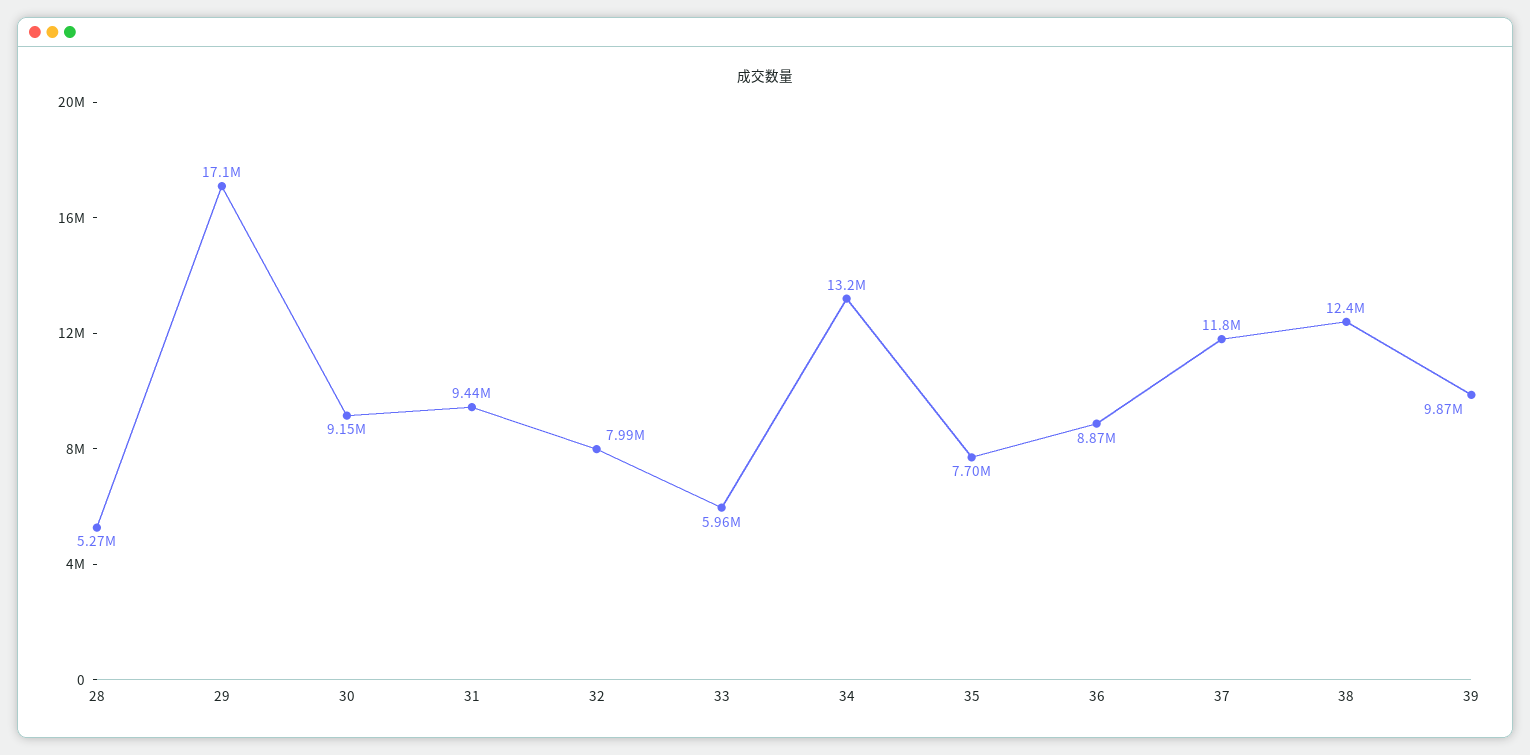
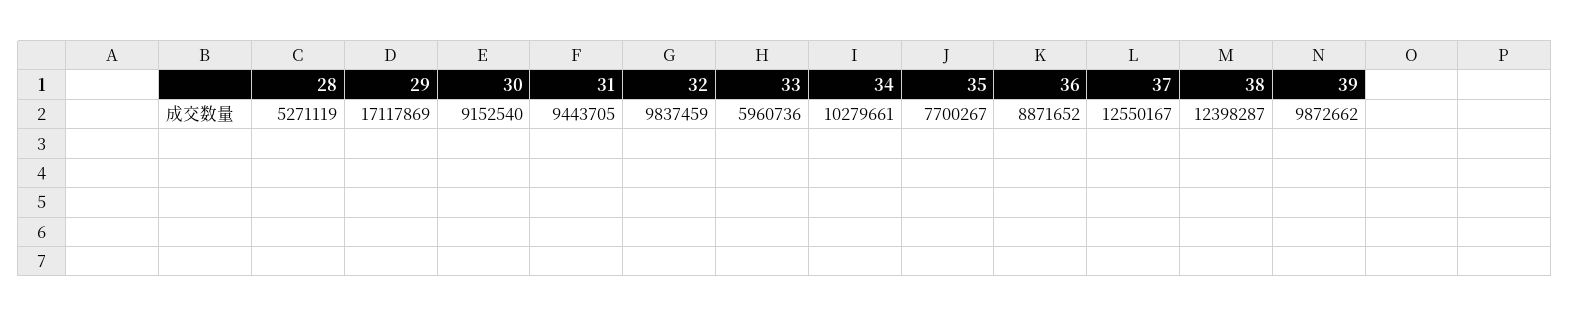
  {
    "28": 5271119,
    "29": 17117869,
    "30": 9152540,
    "31": 9443705,
-   "32": 7990000,
+   "32": 9837459,
    "33": 5960736,
-   "34": 13200000,
+   "34": 10279661,
    "35": 7700267,
    "36": 8871652,
-   "37": 11800000,
+   "37": 12550167,
    "38": 12398287,
    "39": 9872662
  }

